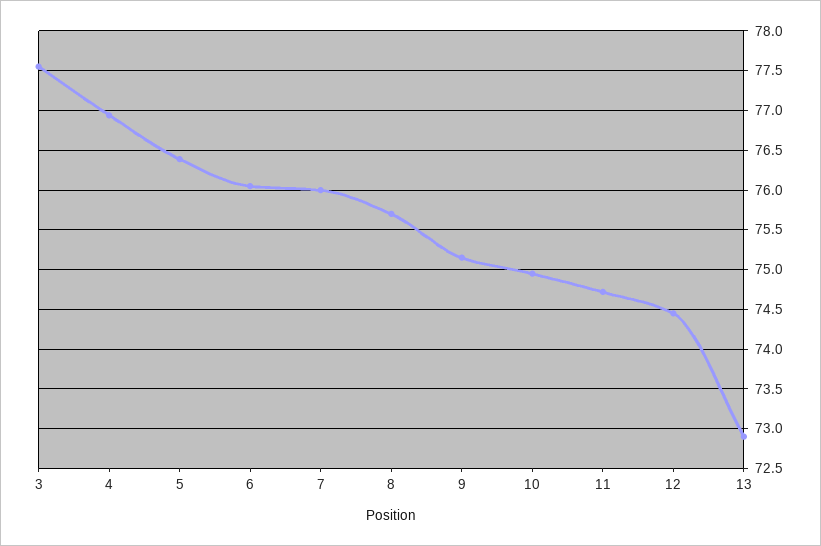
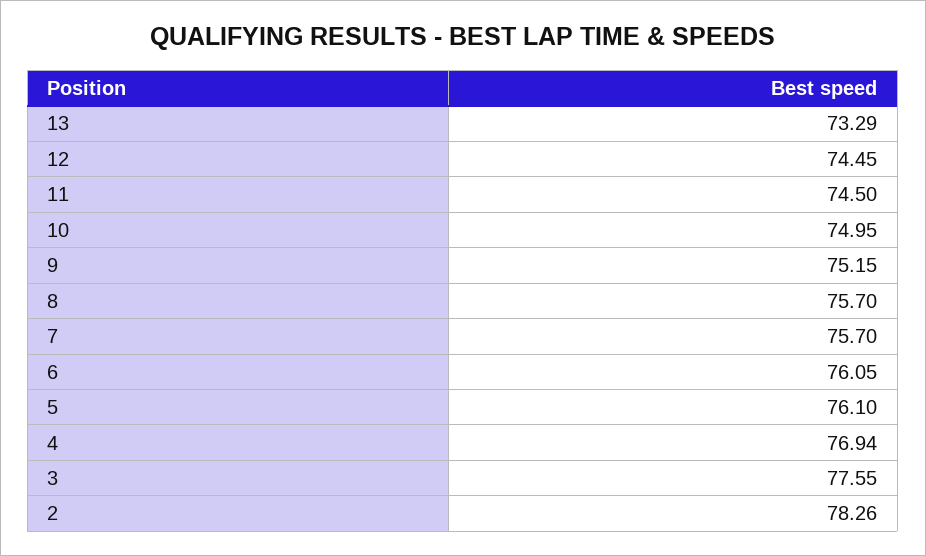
  {
    "3": 77.55,
    "4": 76.94,
-   "5": 76.4,
+   "5": 76.1,
    "6": 76.05,
-   "7": 76,
+   "7": 75.7,
    "8": 75.7,
    "9": 75.15,
    "10": 74.95,
-   "11": 74.7,
+   "11": 74.5,
    "12": 74.45,
-   "13": 72.9
+   "13": 73.29,
+   "2": 78.26
  }

